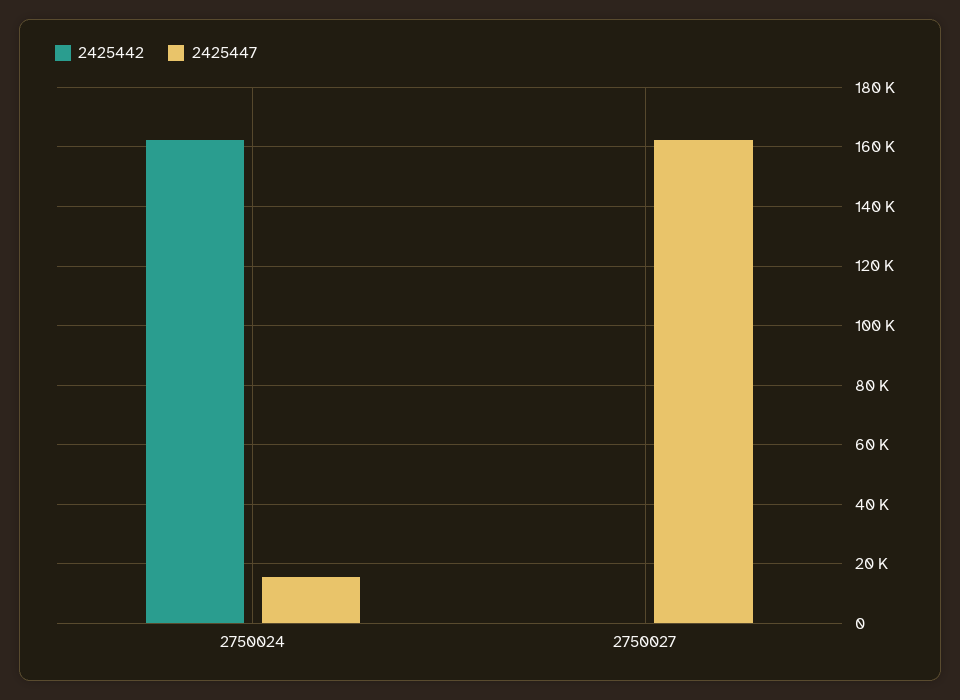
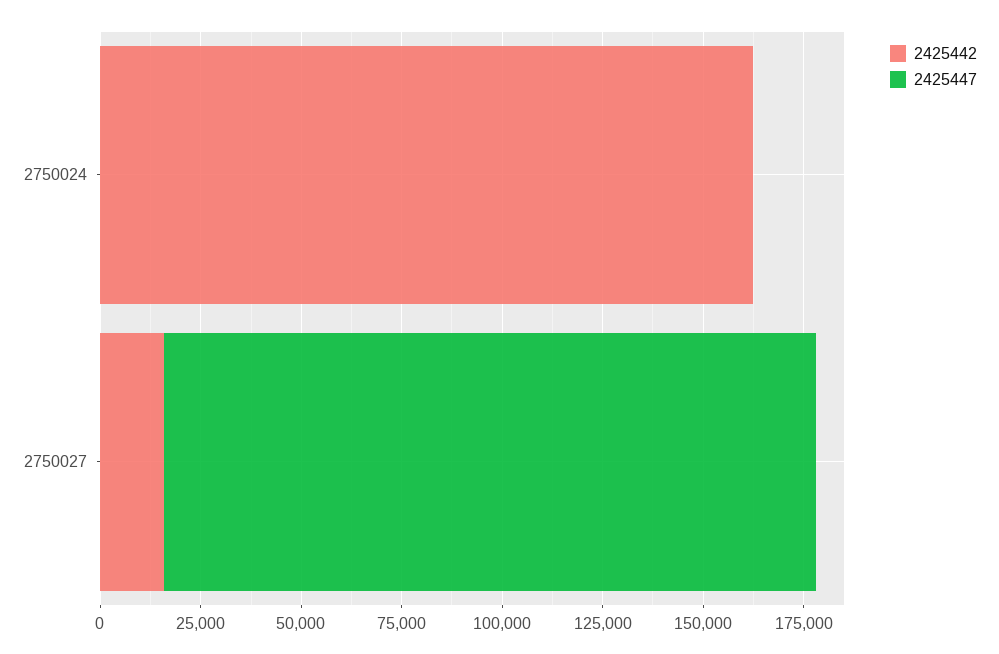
  {
    "2425442": {
      "2750024": 162500,
-     "2750027": 0
+     "2750027": 15000
    },
    "2425447": {
-     "2750024": 15000,
+     "2750024": 0,
      "2750027": 162500
    }
  }

